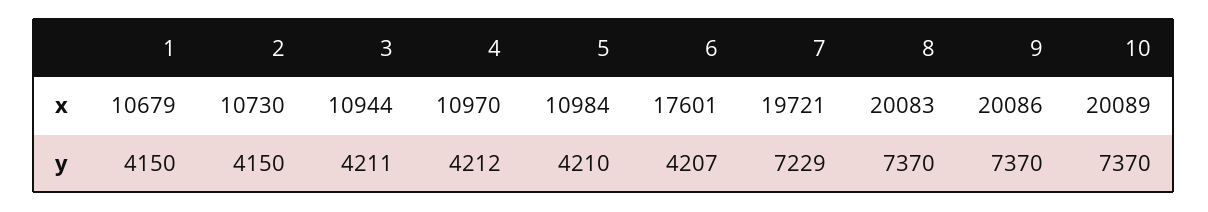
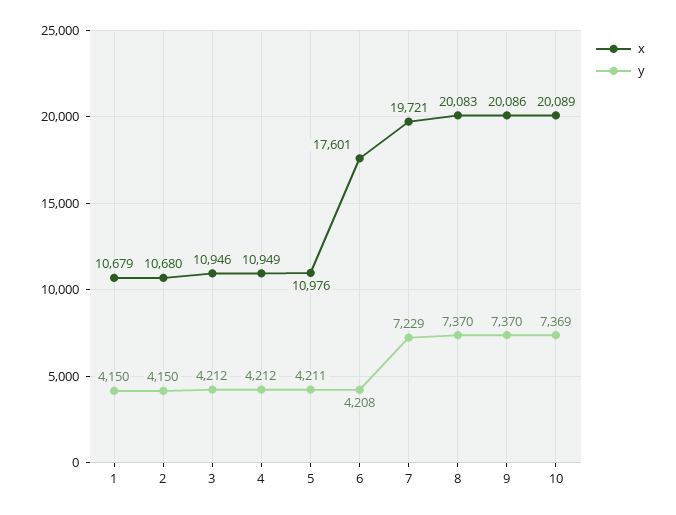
  {
    "x": {
      "1": 10679,
-     "2": 10730,
+     "2": 10680,
-     "3": 10944,
+     "3": 10946,
-     "4": 10970,
+     "4": 10949,
-     "5": 10984,
+     "5": 10976,
      "6": 17601,
      "7": 19721,
      "8": 20083,
      "9": 20086,
      "10": 20089
    },
    "y": {
      "1": 4150,
      "2": 4150,
-     "3": 4211,
+     "3": 4212,
      "4": 4212,
-     "5": 4210,
+     "5": 4211,
-     "6": 4207,
+     "6": 4208,
      "7": 7229,
      "8": 7370,
      "9": 7370,
-     "10": 7370
+     "10": 7369
    }
  }

